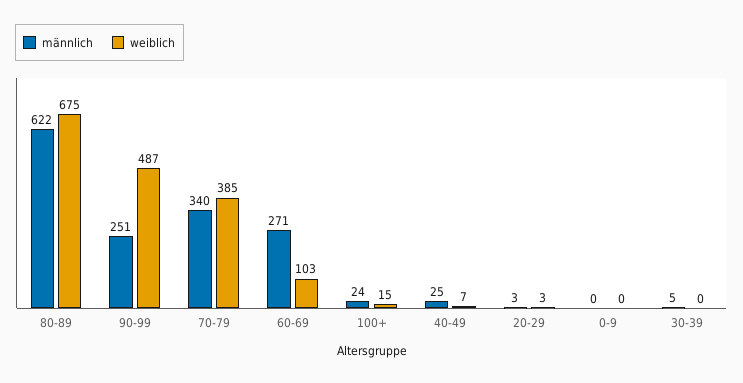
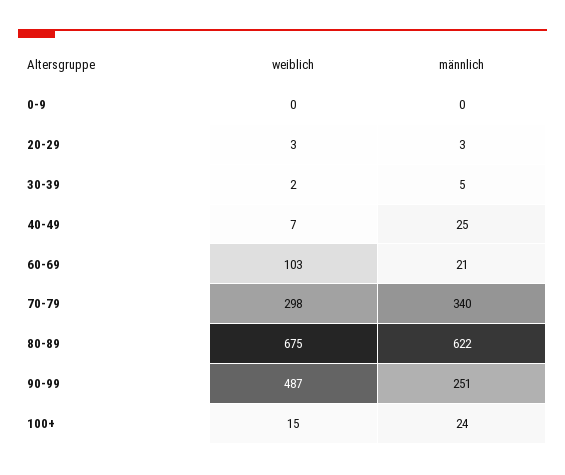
  {
    "männlich": {
      "80-89": 622,
      "90-99": 251,
      "70-79": 340,
-     "60-69": 271,
+     "60-69": 21,
      "100+": 24,
      "40-49": 25,
      "20-29": 3,
      "0-9": 0,
      "30-39": 5
    },
    "weiblich": {
      "80-89": 675,
      "90-99": 487,
-     "70-79": 385,
+     "70-79": 298,
      "60-69": 103,
      "100+": 15,
      "40-49": 7,
      "20-29": 3,
      "0-9": 0,
-     "30-39": 0
+     "30-39": 2
    }
  }

